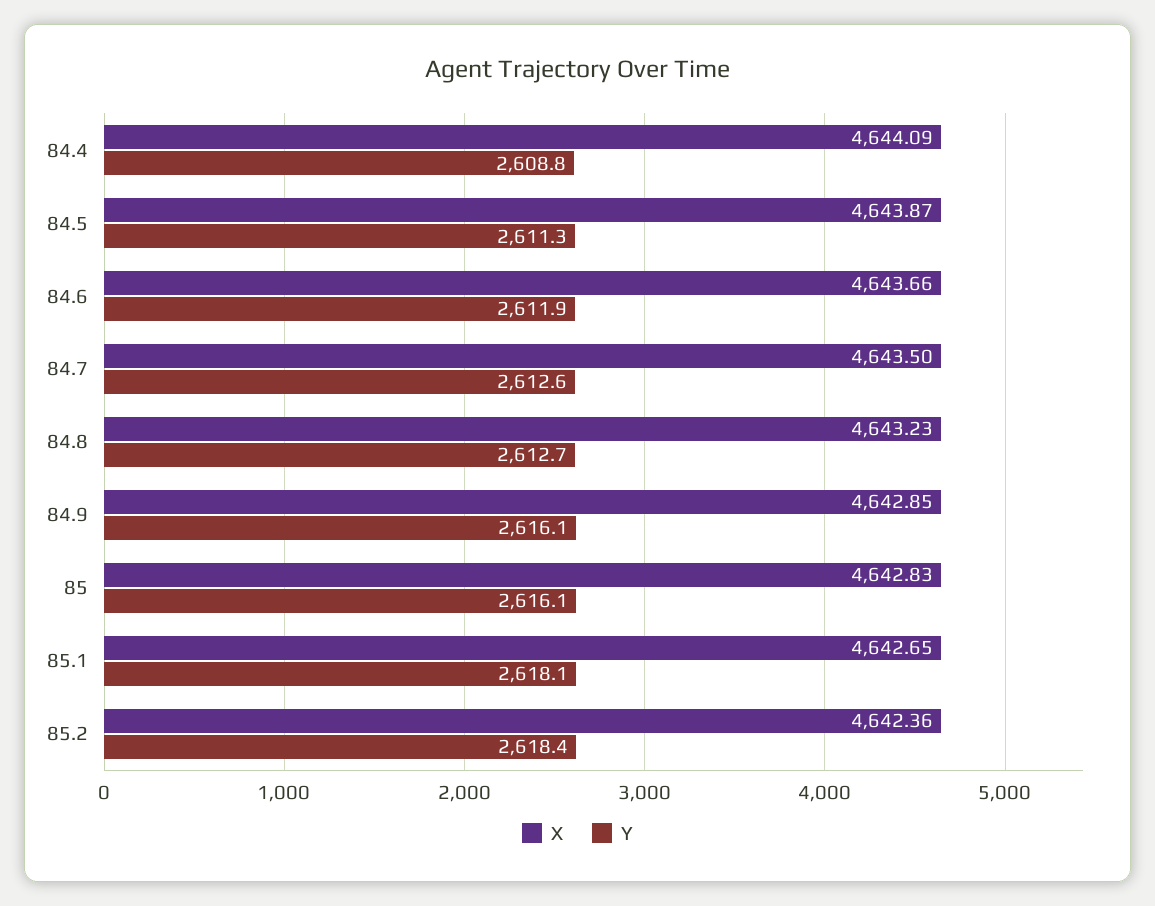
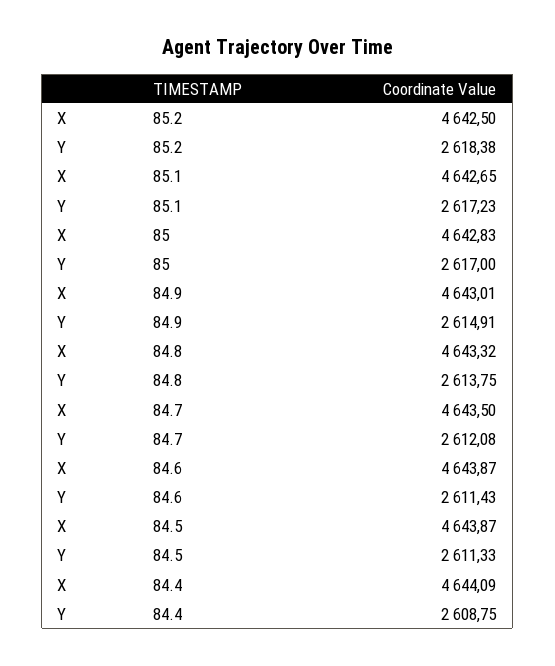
  {
    "X": {
      "84.4": 4644.09,
      "84.5": 4643.87,
-     "84.6": 4643.66,
+     "84.6": 4643.87,
      "84.7": 4643.5,
-     "84.8": 4643.23,
+     "84.8": 4643.32,
-     "84.9": 4642.85,
+     "84.9": 4643.01,
      "85": 4642.83,
      "85.1": 4642.65,
-     "85.2": 4642.36
+     "85.2": 4642.5
    },
    "Y": {
      "84.4": 2608.75,
      "84.5": 2611.33,
-     "84.6": 2611.9,
+     "84.6": 2611.43,
-     "84.7": 2612.6,
+     "84.7": 2612.08,
-     "84.8": 2612.7,
+     "84.8": 2613.75,
-     "84.9": 2616.1,
+     "84.9": 2614.91,
-     "85": 2616.1,
+     "85": 2617,
-     "85.1": 2618.1,
+     "85.1": 2617.23,
      "85.2": 2618.38
    }
  }

